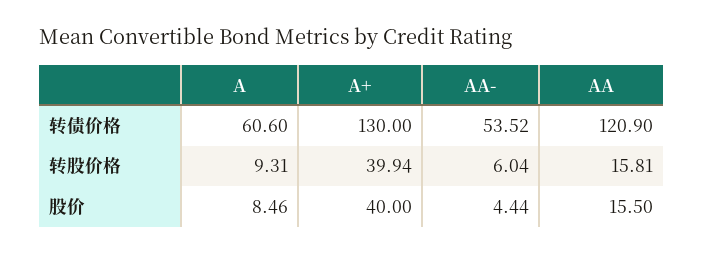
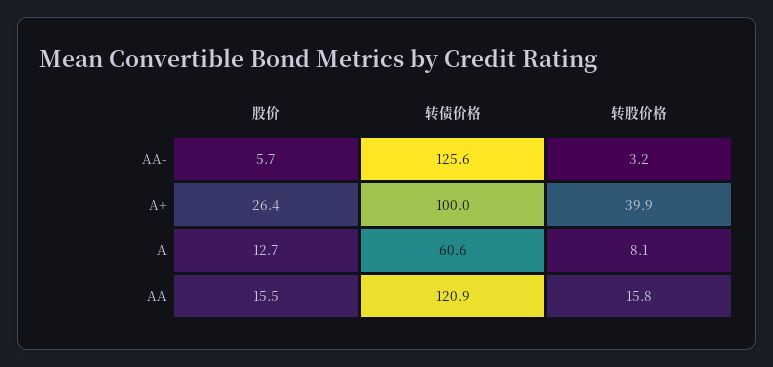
  {
    "A": {
      "转债价格": 60.6,
-     "转股价格": 9.31,
+     "转股价格": 8.1,
-     "股价": 8.46
+     "股价": 12.7
    },
    "A+": {
-     "转债价格": 130,
+     "转债价格": 100,
      "转股价格": 39.94,
-     "股价": 40
+     "股价": 26.4
    },
    "AA-": {
-     "转债价格": 53.52,
+     "转债价格": 125.6,
-     "转股价格": 6.04,
+     "转股价格": 3.2,
-     "股价": 4.44
+     "股价": 5.7
    },
    "AA": {
      "转债价格": 120.9,
      "转股价格": 15.81,
      "股价": 15.5
    }
  }

